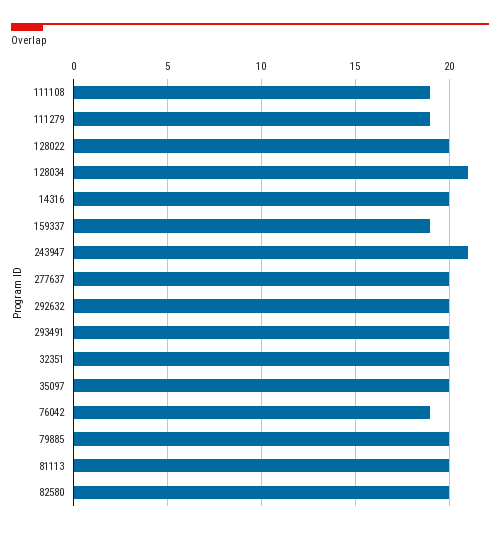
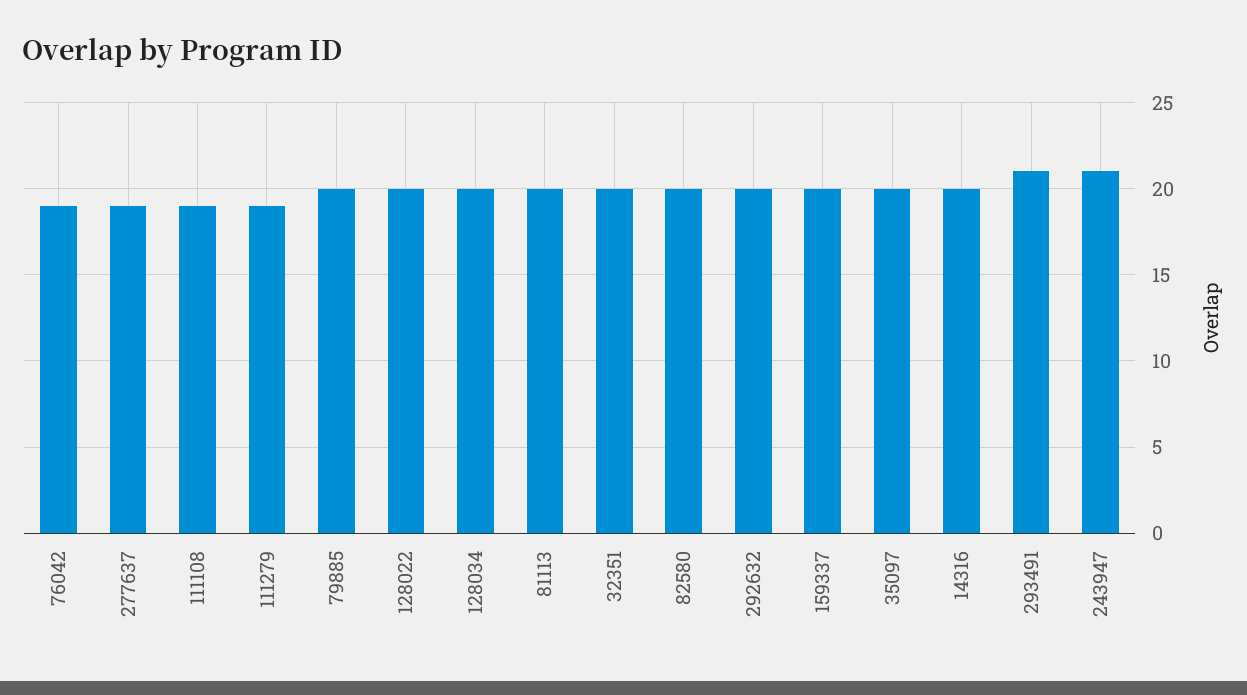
  {
    "111108": 19,
    "111279": 19,
    "128022": 20,
-   "128034": 21,
+   "128034": 20,
    "14316": 20,
-   "159337": 19,
+   "159337": 20,
    "243947": 21,
-   "277637": 20,
+   "277637": 19,
    "292632": 20,
-   "293491": 20,
+   "293491": 21,
    "32351": 20,
    "35097": 20,
    "76042": 19,
    "79885": 20,
    "81113": 20,
    "82580": 20
  }

